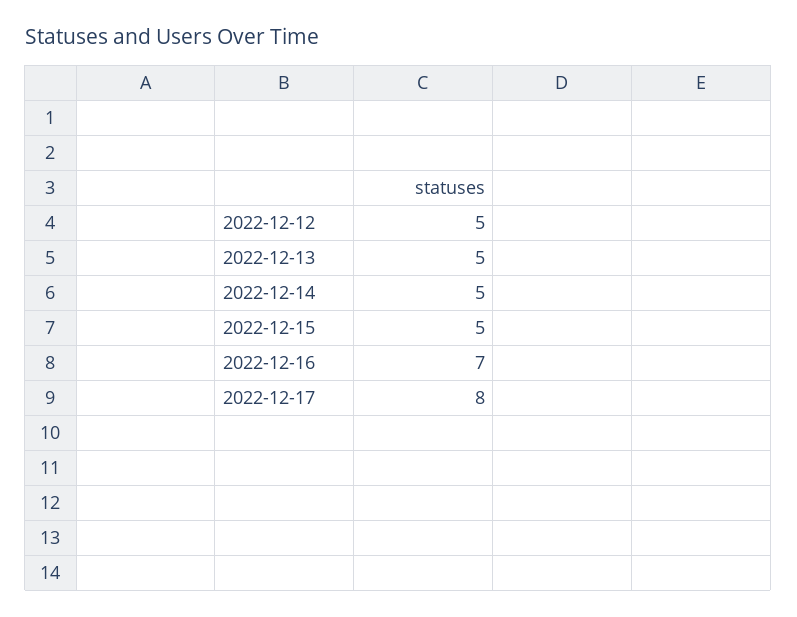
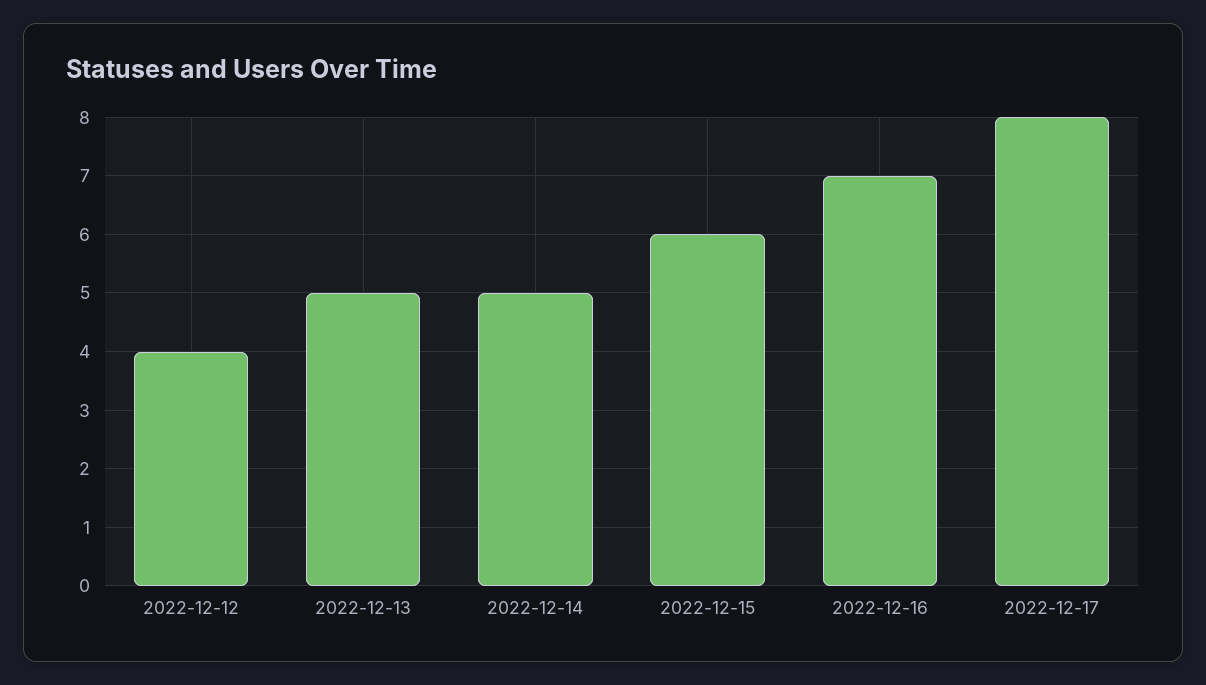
  {
-   "2022-12-12": 5,
+   "2022-12-12": 4,
    "2022-12-13": 5,
    "2022-12-14": 5,
-   "2022-12-15": 5,
+   "2022-12-15": 6,
    "2022-12-16": 7,
    "2022-12-17": 8
  }

